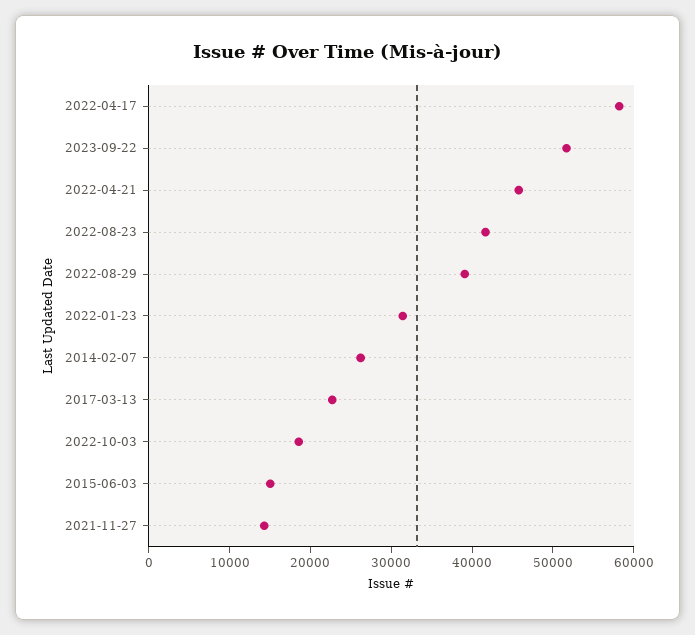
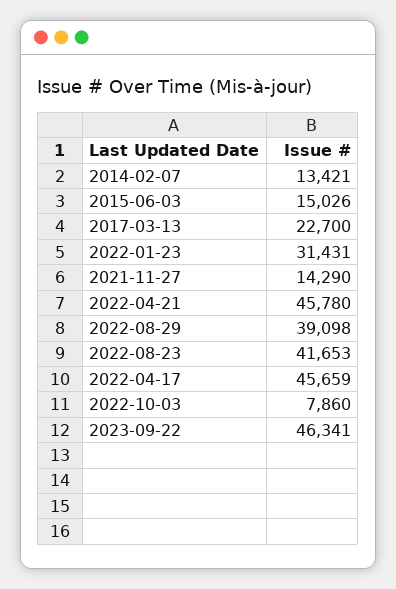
  {
-   "2022-04-17": 58000,
+   "2022-04-17": 45659,
-   "2023-09-22": 52000,
+   "2023-09-22": 46341,
    "2022-04-21": 45780,
    "2022-08-23": 41653,
    "2022-08-29": 39098,
    "2022-01-23": 31431,
-   "2014-02-07": 26000,
+   "2014-02-07": 13421,
    "2017-03-13": 22700,
-   "2022-10-03": 18000,
+   "2022-10-03": 7860,
    "2015-06-03": 15026,
    "2021-11-27": 14290
  }

